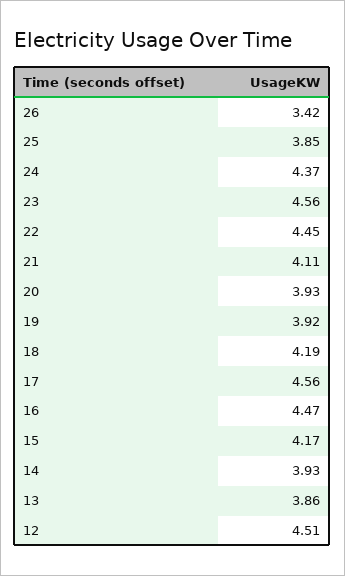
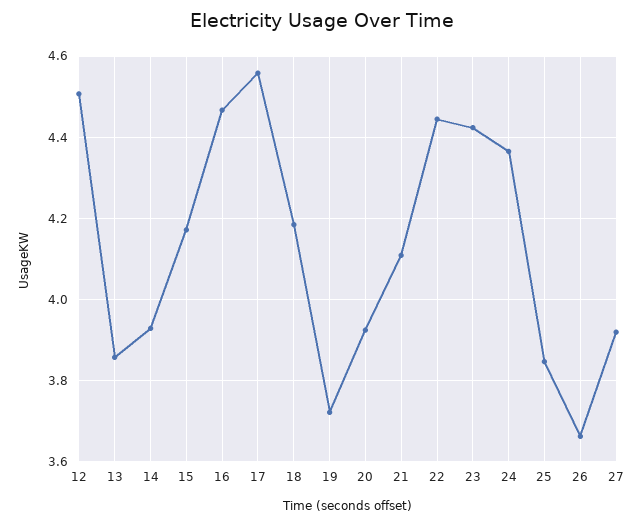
  {
-   "26": 3.42,
+   "26": 3.66,
    "25": 3.85,
    "24": 4.37,
-   "23": 4.56,
+   "23": 4.42,
    "22": 4.45,
    "21": 4.11,
    "20": 3.93,
-   "19": 3.92,
+   "19": 3.72,
    "18": 4.19,
    "17": 4.56,
    "16": 4.47,
    "15": 4.17,
    "14": 3.93,
    "13": 3.86,
-   "12": 4.51
+   "12": 4.51,
+   "27": 3.92
  }

